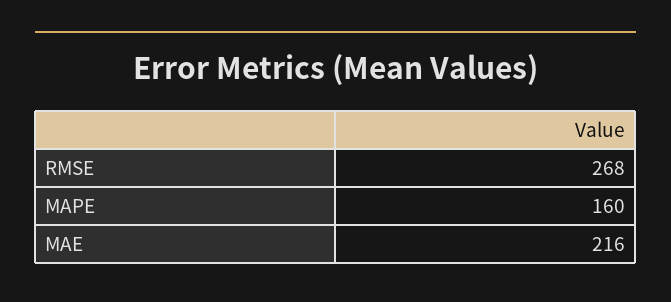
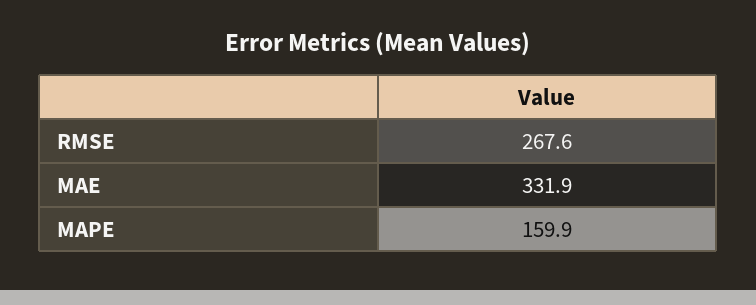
  {
    "RMSE": 267.6,
    "MAPE": 159.9,
-   "MAE": 216
+   "MAE": 331.9
  }

